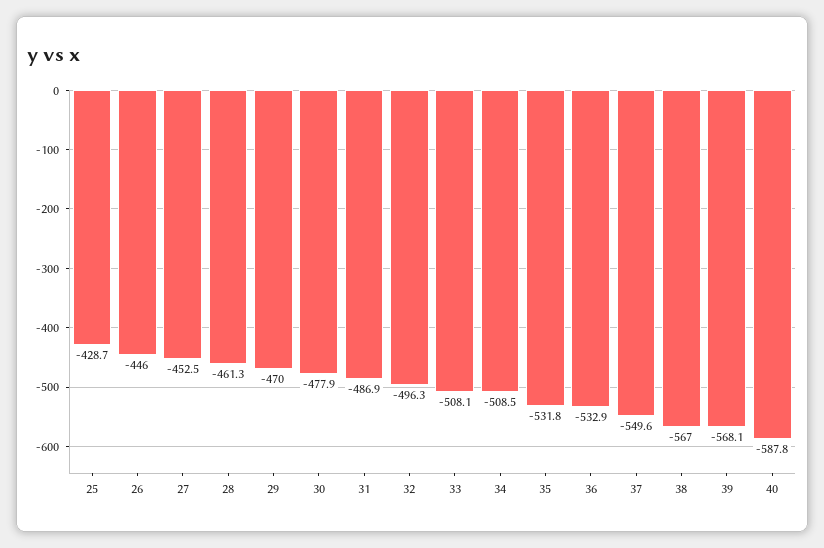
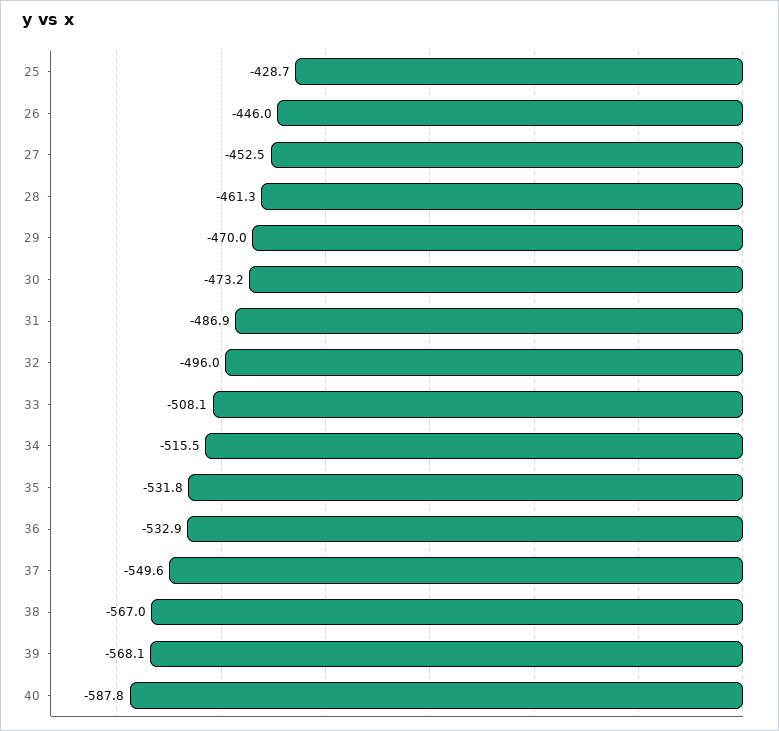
  {
    "25": -428.7,
    "26": -446,
    "27": -452.5,
    "28": -461.3,
    "29": -470,
-   "30": -477.9,
+   "30": -473.2,
    "31": -486.9,
-   "32": -496.3,
+   "32": -496,
    "33": -508.1,
-   "34": -508.5,
+   "34": -515.5,
    "35": -531.8,
    "36": -532.9,
    "37": -549.6,
    "38": -567,
    "39": -568.1,
    "40": -587.8
  }

